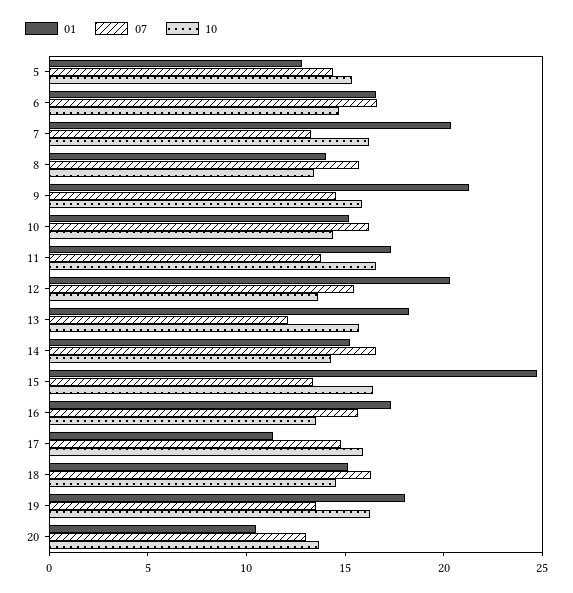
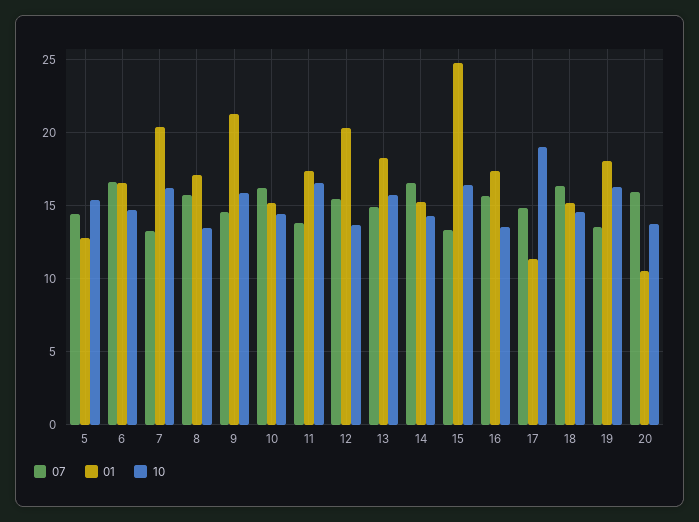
  {
    "01": {
      "5": 13,
      "6": 16.5,
      "7": 20.5,
-     "8": 14,
+     "8": 17,
      "9": 21.5,
      "10": 15,
      "11": 17.5,
      "12": 20.5,
      "13": 18.5,
      "14": 15,
      "15": 25,
      "16": 17.5,
      "17": 11.5,
      "18": 15,
      "19": 18,
      "20": 10.5
    },
    "07": {
      "5": 14.5,
      "6": 16.5,
      "7": 13.5,
      "8": 15.5,
      "9": 14.5,
      "10": 16,
      "11": 14,
      "12": 15.5,
-     "13": 12,
+     "13": 15,
      "14": 16.5,
      "15": 13.5,
      "16": 15.5,
      "17": 15,
      "18": 16.5,
      "19": 13.5,
-     "20": 13
+     "20": 16
    },
    "10": {
      "5": 15.5,
      "6": 14.5,
      "7": 16,
      "8": 13.5,
      "9": 16,
      "10": 14.5,
      "11": 16.5,
      "12": 13.5,
      "13": 15.5,
      "14": 14.5,
      "15": 16.5,
      "16": 13.5,
-     "17": 16,
+     "17": 19,
      "18": 14.5,
      "19": 16.5,
      "20": 13.5
    }
  }

